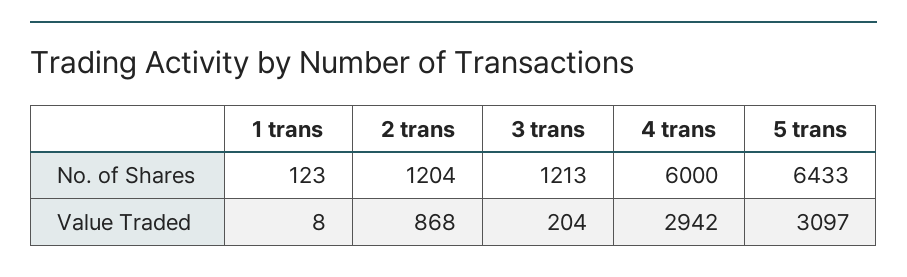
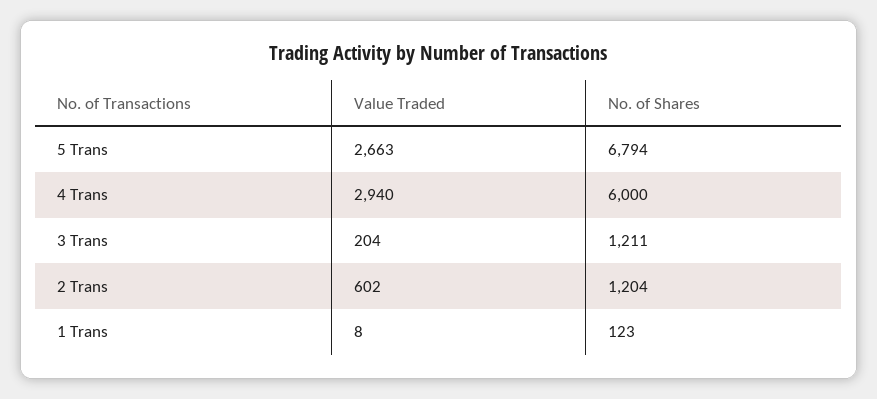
  {
    "1 trans": {
      "No. of Shares": 123,
      "Value Traded": 8
    },
    "2 trans": {
      "No. of Shares": 1204,
-     "Value Traded": 868
+     "Value Traded": 602
    },
    "3 trans": {
-     "No. of Shares": 1213,
+     "No. of Shares": 1211,
      "Value Traded": 204
    },
    "4 trans": {
      "No. of Shares": 6000,
-     "Value Traded": 2942
+     "Value Traded": 2940
    },
    "5 trans": {
-     "No. of Shares": 6433,
+     "No. of Shares": 6794,
-     "Value Traded": 3097
+     "Value Traded": 2663
    }
  }

